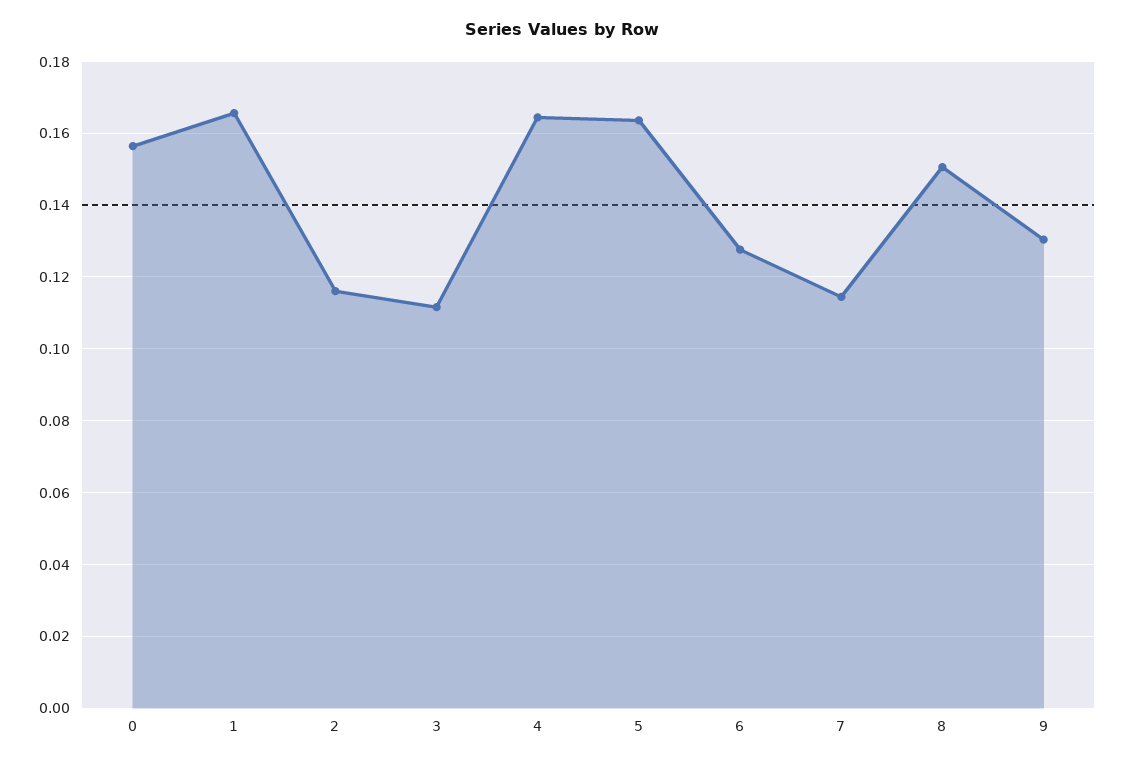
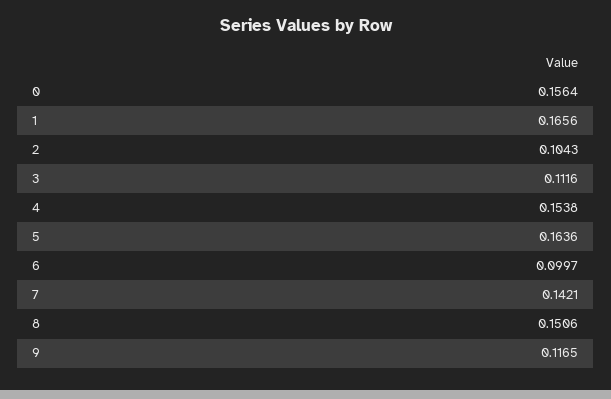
  {
    "0": 0.1564,
    "1": 0.1656,
-   "2": 0.116,
+   "2": 0.1043,
    "3": 0.1116,
-   "4": 0.164,
+   "4": 0.1538,
    "5": 0.1636,
-   "6": 0.128,
+   "6": 0.0997,
-   "7": 0.114,
+   "7": 0.1421,
    "8": 0.1506,
-   "9": 0.13
+   "9": 0.1165
  }

